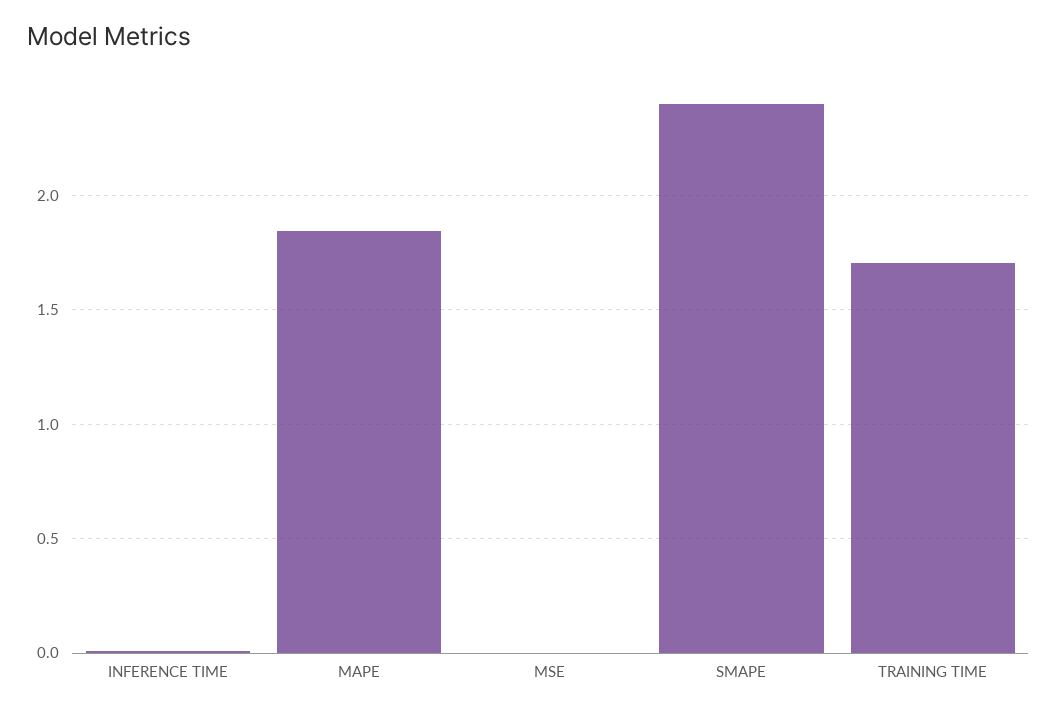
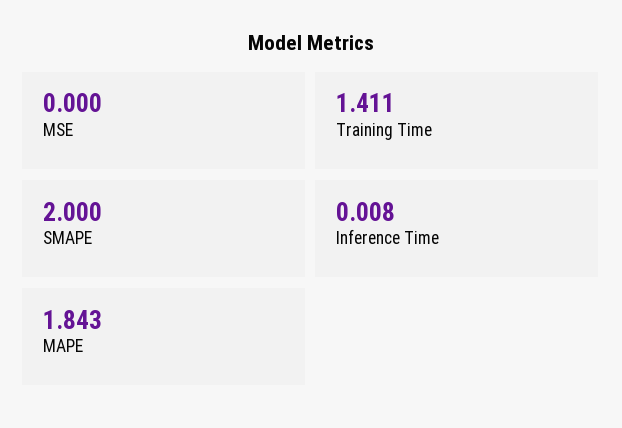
  {
    "INFERENCE TIME": 0.008,
    "MAPE": 1.843,
    "MSE": 0,
-   "SMAPE": 2.4,
+   "SMAPE": 2,
-   "TRAINING TIME": 1.7
+   "TRAINING TIME": 1.411
  }

